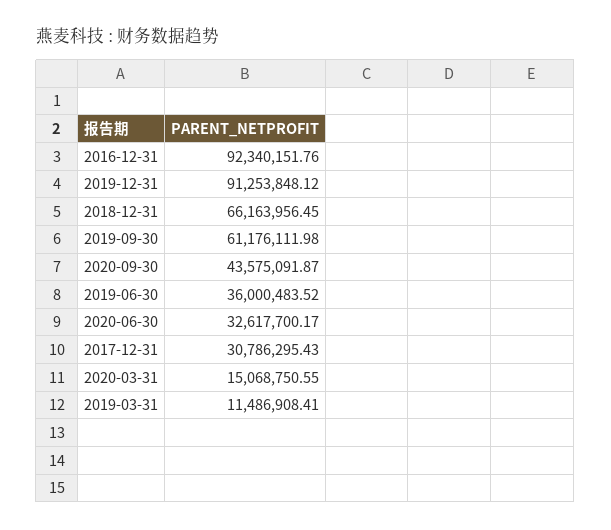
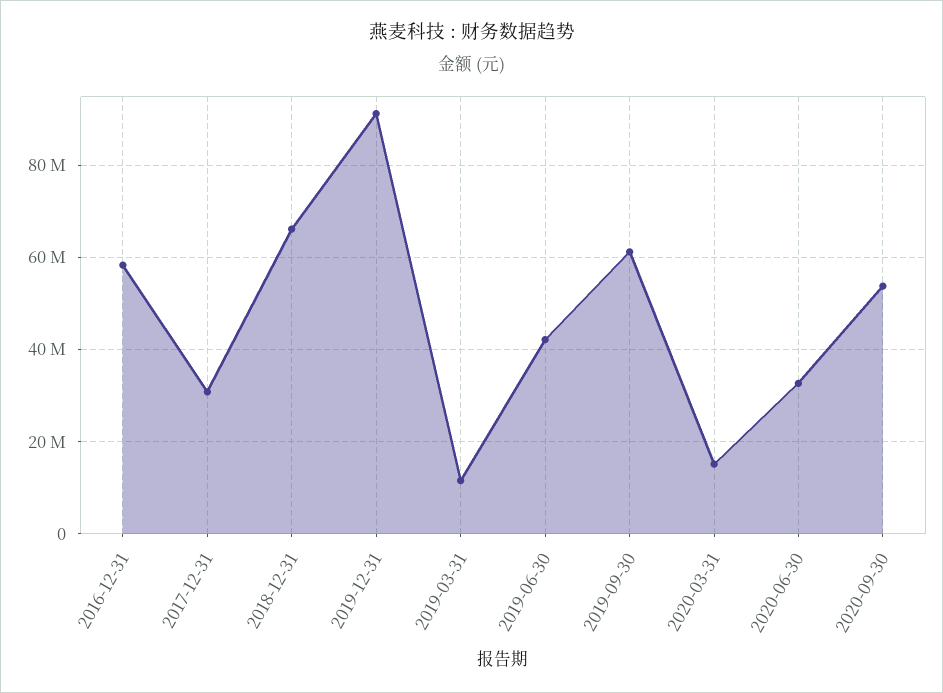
  {
-   "2016-12-31": 92340151.76,
+   "2016-12-31": 58000000,
    "2019-12-31": 91253848.12,
    "2018-12-31": 66163956.45,
    "2019-09-30": 61176111.98,
-   "2020-09-30": 43575091.87,
+   "2020-09-30": 54000000,
-   "2019-06-30": 36000483.52,
+   "2019-06-30": 42000000,
    "2020-06-30": 32617700.17,
    "2017-12-31": 30786295.43,
    "2020-03-31": 15068750.55,
    "2019-03-31": 11486908.41
  }

